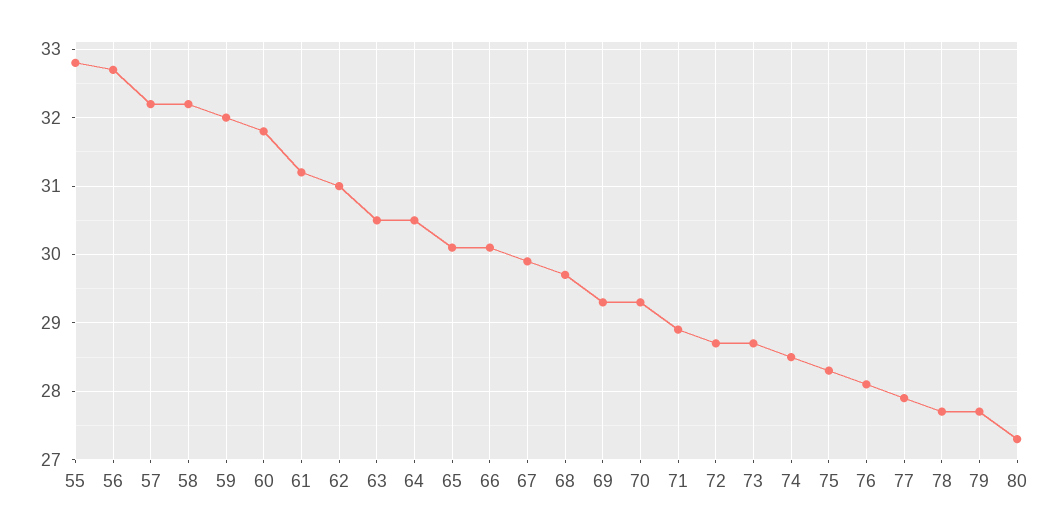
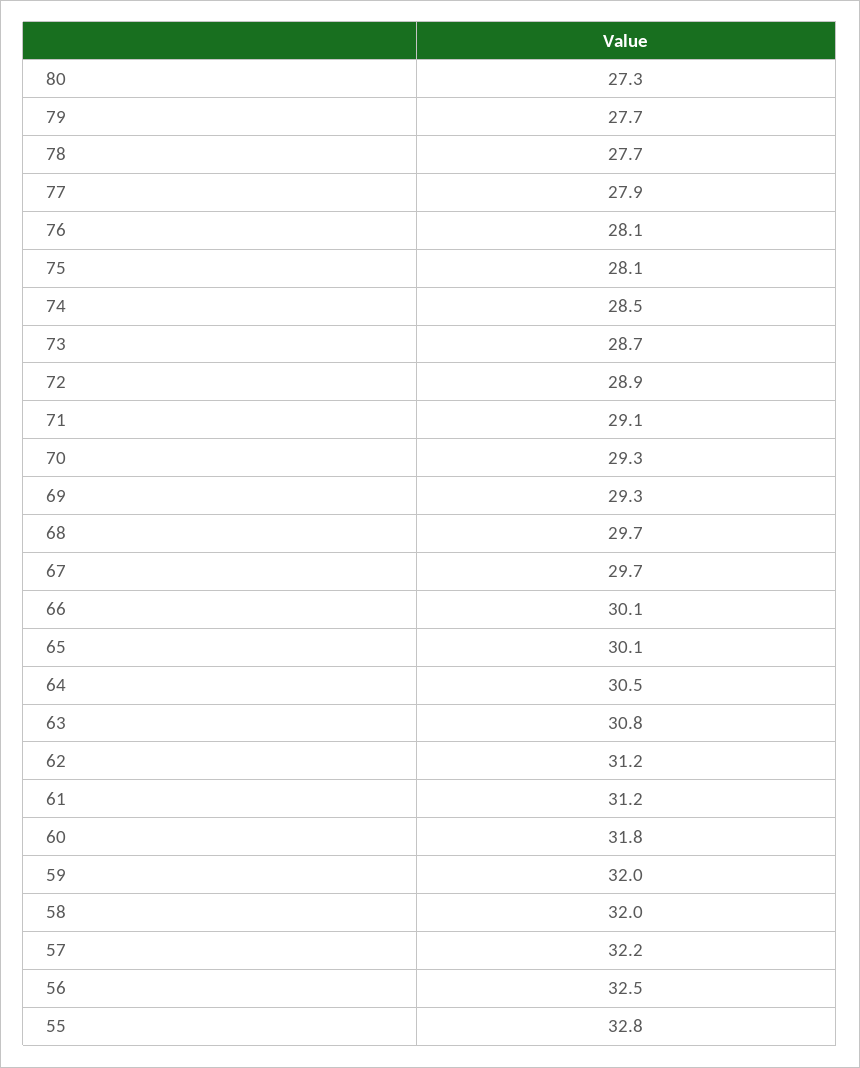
  {
    "55": 32.8,
-   "56": 32.7,
+   "56": 32.5,
    "57": 32.2,
-   "58": 32.2,
+   "58": 32,
    "59": 32,
    "60": 31.8,
    "61": 31.2,
-   "62": 31,
+   "62": 31.2,
-   "63": 30.5,
+   "63": 30.8,
    "64": 30.5,
    "65": 30.1,
    "66": 30.1,
-   "67": 29.9,
+   "67": 29.7,
    "68": 29.7,
    "69": 29.3,
    "70": 29.3,
-   "71": 28.9,
+   "71": 29.1,
-   "72": 28.7,
+   "72": 28.9,
    "73": 28.7,
    "74": 28.5,
-   "75": 28.3,
+   "75": 28.1,
    "76": 28.1,
    "77": 27.9,
    "78": 27.7,
    "79": 27.7,
    "80": 27.3
  }

